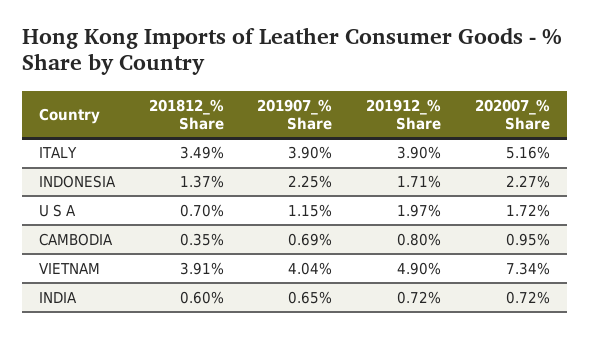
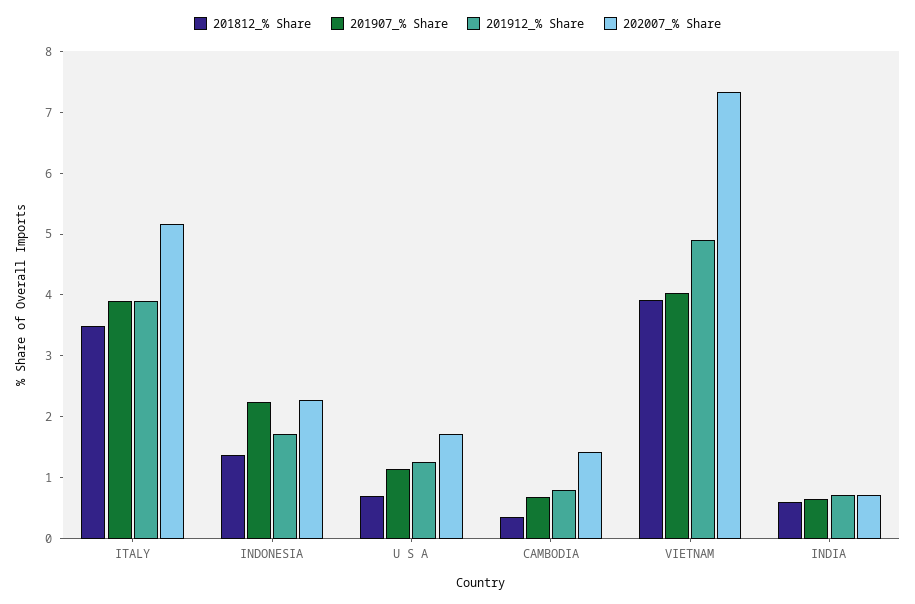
  {
    "201812_% Share": {
      "ITALY": 3.49,
      "INDONESIA": 1.37,
      "U S A": 0.7,
      "CAMBODIA": 0.35,
      "VIETNAM": 3.91,
      "INDIA": 0.6
    },
    "201907_% Share": {
      "ITALY": 3.9,
      "INDONESIA": 2.25,
      "U S A": 1.15,
      "CAMBODIA": 0.69,
      "VIETNAM": 4.04,
      "INDIA": 0.65
    },
    "201912_% Share": {
      "ITALY": 3.9,
      "INDONESIA": 1.71,
-     "U S A": 1.97,
+     "U S A": 1.2,
      "CAMBODIA": 0.8,
      "VIETNAM": 4.9,
      "INDIA": 0.72
    },
    "202007_% Share": {
      "ITALY": 5.16,
      "INDONESIA": 2.27,
      "U S A": 1.72,
-     "CAMBODIA": 0.95,
+     "CAMBODIA": 1.4,
      "VIETNAM": 7.34,
      "INDIA": 0.72
    }
  }

